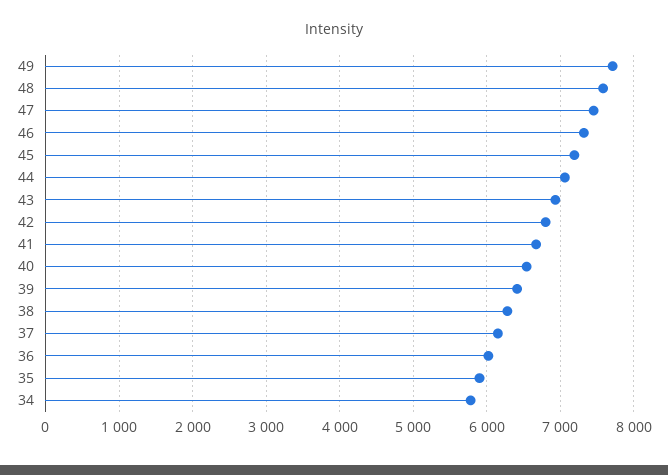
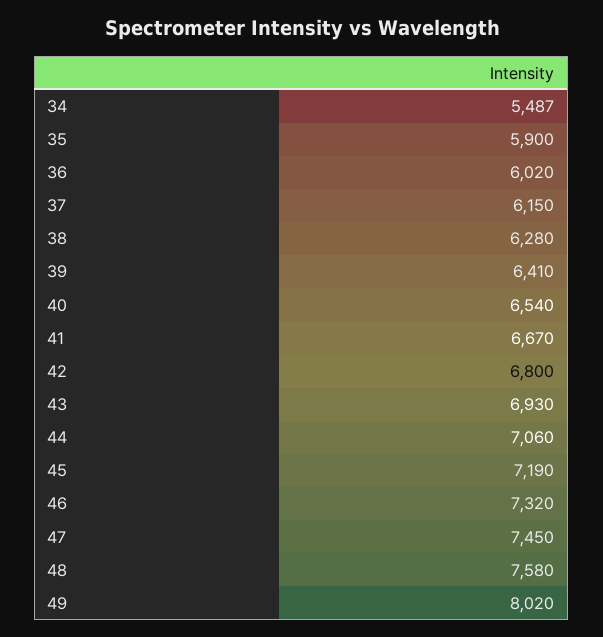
  {
-   "49": 7700,
+   "49": 8020,
    "48": 7580,
    "47": 7450,
    "46": 7320,
    "45": 7190,
    "44": 7060,
    "43": 6930,
    "42": 6800,
    "41": 6670,
    "40": 6540,
    "39": 6410,
    "38": 6280,
    "37": 6150,
    "36": 6020,
    "35": 5900,
-   "34": 5800
+   "34": 5487
  }

